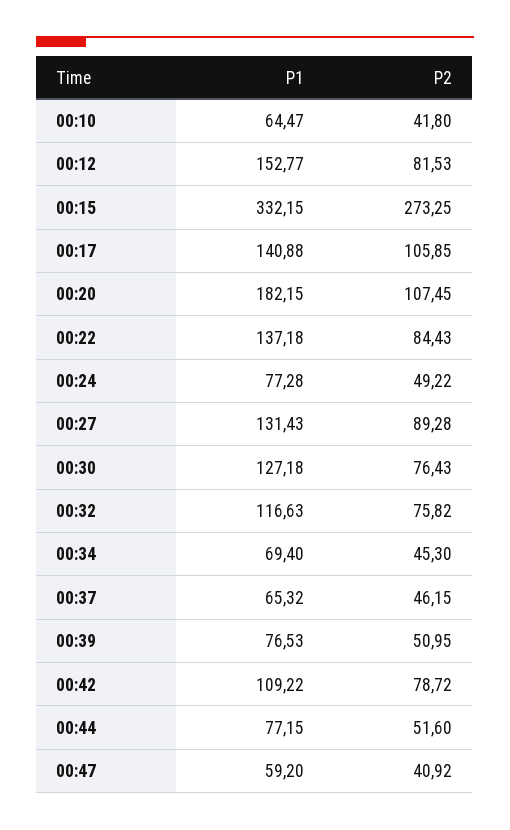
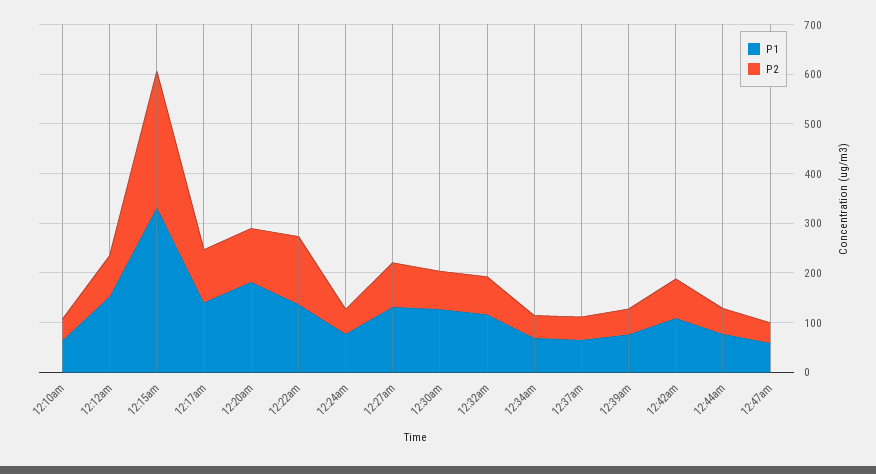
  {
    "P1": {
      "00:10": 64.47,
      "00:12": 152.77,
      "00:15": 332.15,
      "00:17": 140.88,
      "00:20": 182.15,
      "00:22": 137.18,
      "00:24": 77.28,
      "00:27": 131.43,
      "00:30": 127.18,
      "00:32": 116.63,
      "00:34": 69.4,
      "00:37": 65.32,
      "00:39": 76.53,
      "00:42": 109.22,
      "00:44": 77.15,
      "00:47": 59.2
    },
    "P2": {
      "00:10": 41.8,
      "00:12": 81.53,
      "00:15": 273.25,
      "00:17": 105.85,
      "00:20": 107.45,
-     "00:22": 84.43,
+     "00:22": 140,
      "00:24": 49.22,
      "00:27": 89.28,
      "00:30": 76.43,
      "00:32": 75.82,
      "00:34": 45.3,
      "00:37": 46.15,
      "00:39": 50.95,
      "00:42": 78.72,
      "00:44": 51.6,
      "00:47": 40.92
    }
  }

